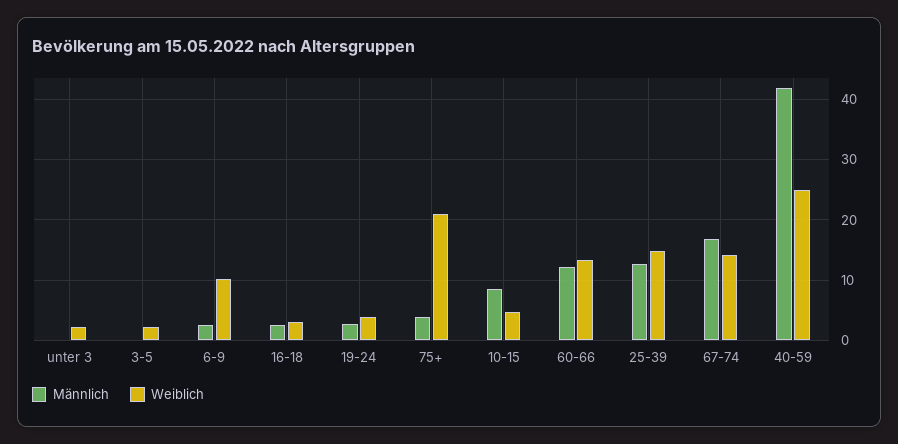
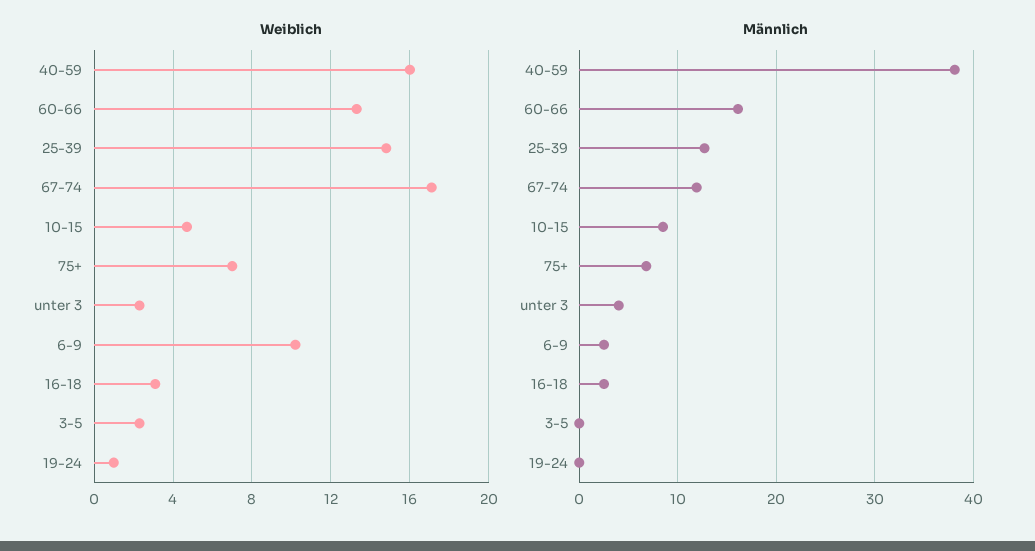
  {
    "Männlich": {
-     "unter 3": 0,
+     "unter 3": 4,
      "3-5": 0,
      "6-9": 3,
      "16-18": 3,
-     "19-24": 3,
+     "19-24": 0,
-     "75+": 4,
+     "75+": 7,
      "10-15": 9,
-     "60-66": 12,
+     "60-66": 16,
      "25-39": 13,
-     "67-74": 17,
+     "67-74": 12,
-     "40-59": 42
+     "40-59": 38
    },
    "Weiblich": {
      "unter 3": 2.5,
      "3-5": 2.5,
      "6-9": 10,
      "16-18": 3,
-     "19-24": 4,
+     "19-24": 1,
-     "75+": 21,
+     "75+": 7,
      "10-15": 4.5,
      "60-66": 13.5,
      "25-39": 15,
-     "67-74": 14,
+     "67-74": 17,
-     "40-59": 25
+     "40-59": 16
    }
  }

